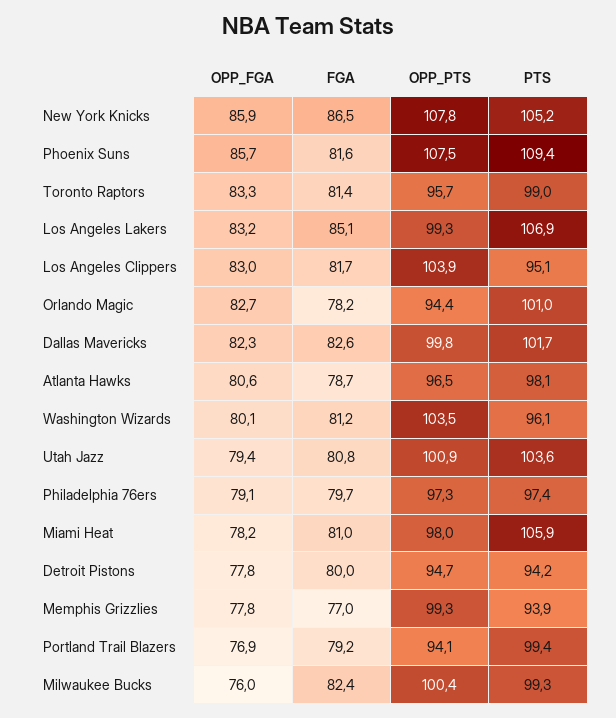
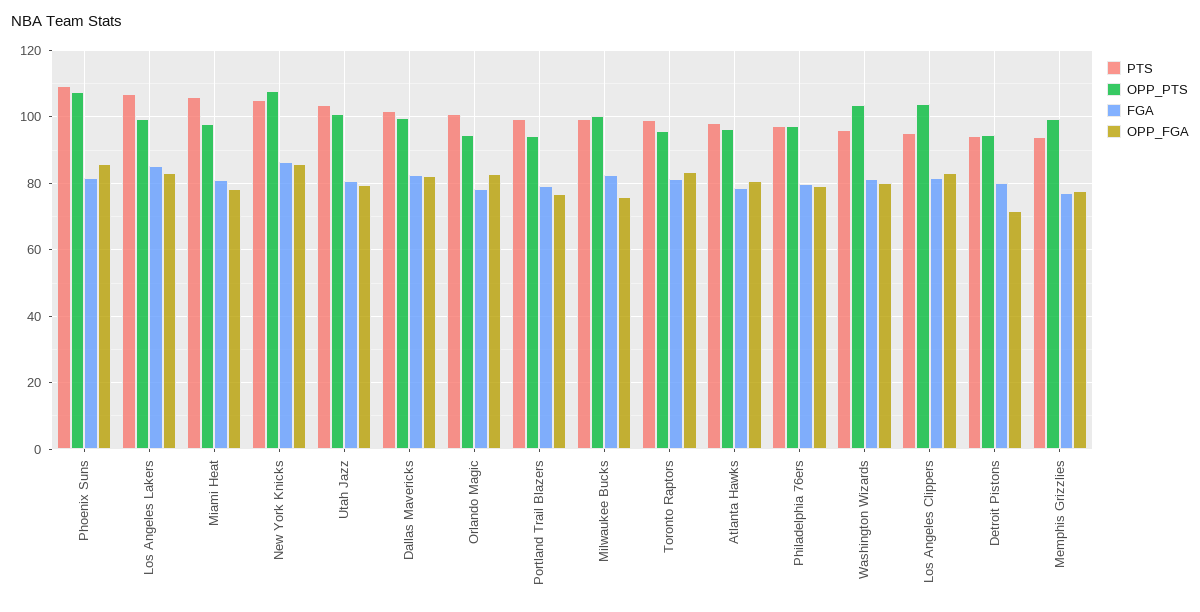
  {
    "OPP_FGA": {
      "New York Knicks": 85.9,
      "Phoenix Suns": 85.7,
      "Toronto Raptors": 83.3,
      "Los Angeles Lakers": 83.2,
      "Los Angeles Clippers": 83,
      "Orlando Magic": 82.7,
      "Dallas Mavericks": 82.3,
      "Atlanta Hawks": 80.6,
      "Washington Wizards": 80.1,
      "Utah Jazz": 79.4,
      "Philadelphia 76ers": 79.1,
      "Miami Heat": 78.2,
-     "Detroit Pistons": 77.8,
+     "Detroit Pistons": 72,
      "Memphis Grizzlies": 77.8,
      "Portland Trail Blazers": 76.9,
      "Milwaukee Bucks": 76
    },
    "FGA": {
      "New York Knicks": 86.5,
      "Phoenix Suns": 81.6,
      "Toronto Raptors": 81.4,
      "Los Angeles Lakers": 85.1,
      "Los Angeles Clippers": 81.7,
      "Orlando Magic": 78.2,
      "Dallas Mavericks": 82.6,
      "Atlanta Hawks": 78.7,
      "Washington Wizards": 81.2,
      "Utah Jazz": 80.8,
      "Philadelphia 76ers": 79.7,
      "Miami Heat": 81,
      "Detroit Pistons": 80,
      "Memphis Grizzlies": 77,
      "Portland Trail Blazers": 79.2,
      "Milwaukee Bucks": 82.4
    },
    "OPP_PTS": {
      "New York Knicks": 107.8,
      "Phoenix Suns": 107.5,
      "Toronto Raptors": 95.7,
      "Los Angeles Lakers": 99.3,
      "Los Angeles Clippers": 103.9,
      "Orlando Magic": 94.4,
      "Dallas Mavericks": 99.8,
      "Atlanta Hawks": 96.5,
      "Washington Wizards": 103.5,
      "Utah Jazz": 100.9,
      "Philadelphia 76ers": 97.3,
      "Miami Heat": 98,
      "Detroit Pistons": 94.7,
      "Memphis Grizzlies": 99.3,
      "Portland Trail Blazers": 94.1,
      "Milwaukee Bucks": 100.4
    },
    "PTS": {
      "New York Knicks": 105.2,
      "Phoenix Suns": 109.4,
      "Toronto Raptors": 99,
      "Los Angeles Lakers": 106.9,
      "Los Angeles Clippers": 95.1,
      "Orlando Magic": 101,
      "Dallas Mavericks": 101.7,
      "Atlanta Hawks": 98.1,
      "Washington Wizards": 96.1,
      "Utah Jazz": 103.6,
      "Philadelphia 76ers": 97.4,
      "Miami Heat": 105.9,
      "Detroit Pistons": 94.2,
      "Memphis Grizzlies": 93.9,
      "Portland Trail Blazers": 99.4,
      "Milwaukee Bucks": 99.3
    }
  }

